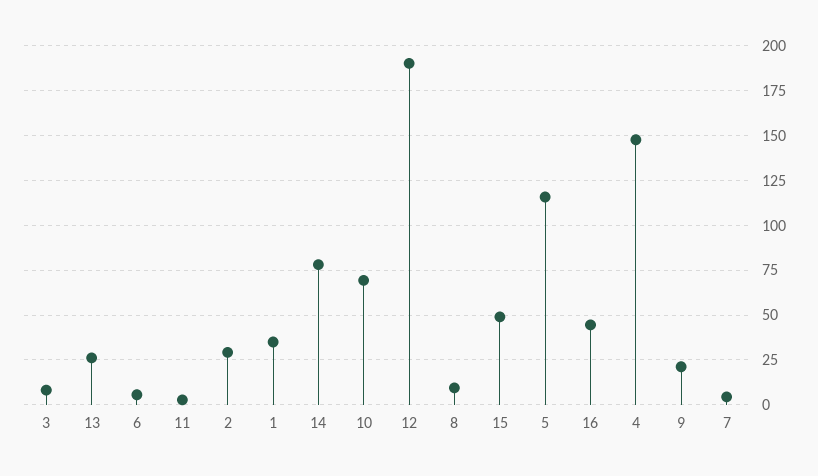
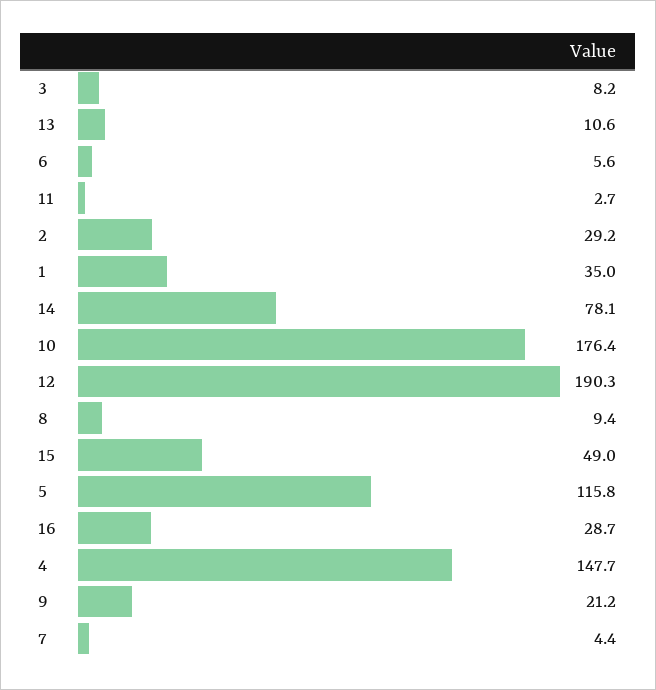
  {
    "3": 8.2,
-   "13": 25,
+   "13": 10.6,
    "6": 5.6,
    "11": 2.7,
    "2": 29.2,
    "1": 35,
    "14": 78.1,
-   "10": 70,
+   "10": 176.4,
    "12": 190.3,
    "8": 9.4,
    "15": 49,
    "5": 115.8,
-   "16": 45,
+   "16": 28.7,
    "4": 147.7,
    "9": 21.2,
    "7": 4.4
  }

